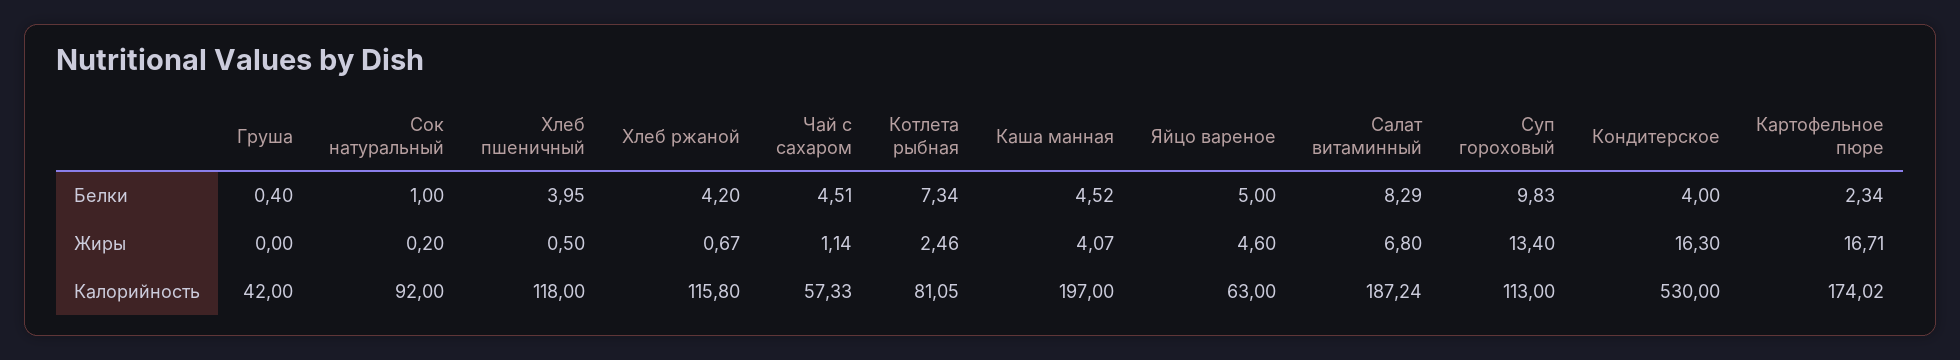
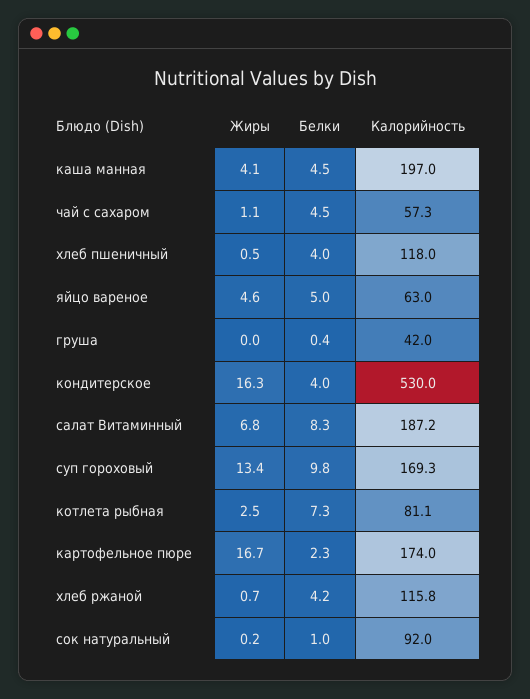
  {
    "Груша": {
      "Белки": 0.4,
      "Жиры": 0,
      "Калорийность": 42
    },
    "Сок натуральный": {
      "Белки": 1,
      "Жиры": 0.2,
      "Калорийность": 92
    },
    "Хлеб пшеничный": {
      "Белки": 3.95,
      "Жиры": 0.5,
      "Калорийность": 118
    },
    "Хлеб ржаной": {
      "Белки": 4.2,
      "Жиры": 0.67,
      "Калорийность": 115.8
    },
    "Чай с сахаром": {
      "Белки": 4.51,
      "Жиры": 1.14,
      "Калорийность": 57.33
    },
    "Котлета рыбная": {
      "Белки": 7.34,
      "Жиры": 2.46,
      "Калорийность": 81.05
    },
    "Каша манная": {
      "Белки": 4.52,
      "Жиры": 4.07,
      "Калорийность": 197
    },
    "Яйцо вареное": {
      "Белки": 5,
      "Жиры": 4.6,
      "Калорийность": 63
    },
    "Салат витаминный": {
      "Белки": 8.29,
      "Жиры": 6.8,
      "Калорийность": 187.24
    },
    "Суп гороховый": {
      "Белки": 9.83,
      "Жиры": 13.4,
-     "Калорийность": 113
+     "Калорийность": 169.3
    },
    "Кондитерское": {
      "Белки": 4,
      "Жиры": 16.3,
      "Калорийность": 530
    },
    "Картофельное пюре": {
      "Белки": 2.34,
      "Жиры": 16.71,
      "Калорийность": 174.02
    }
  }

